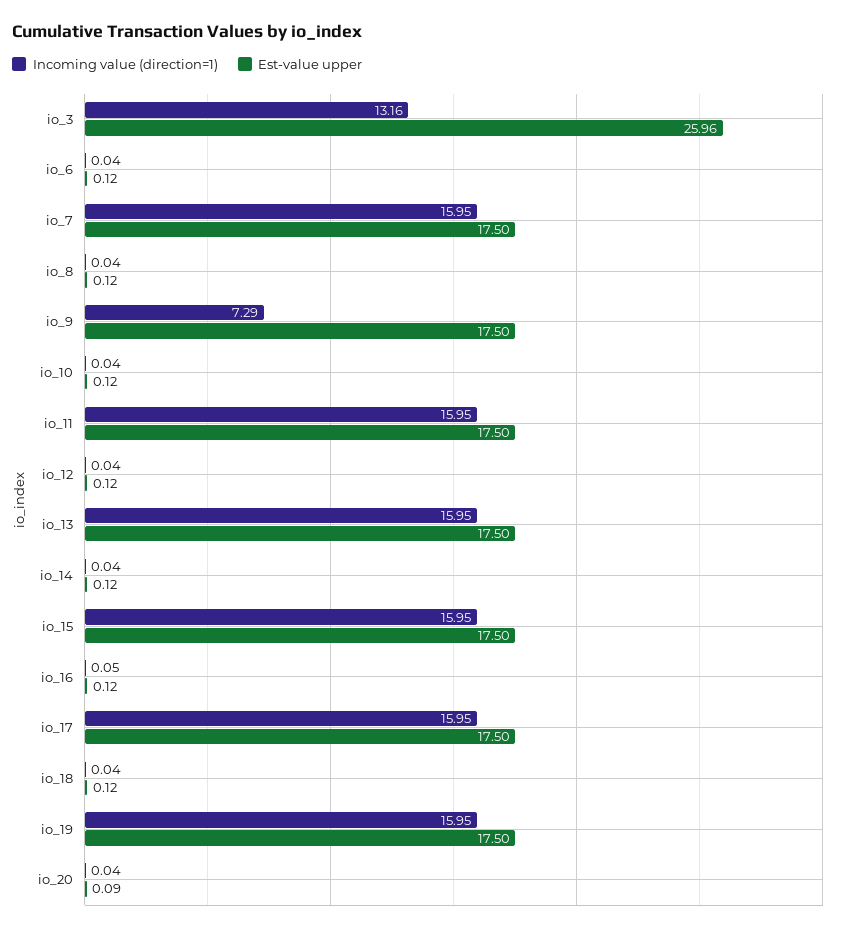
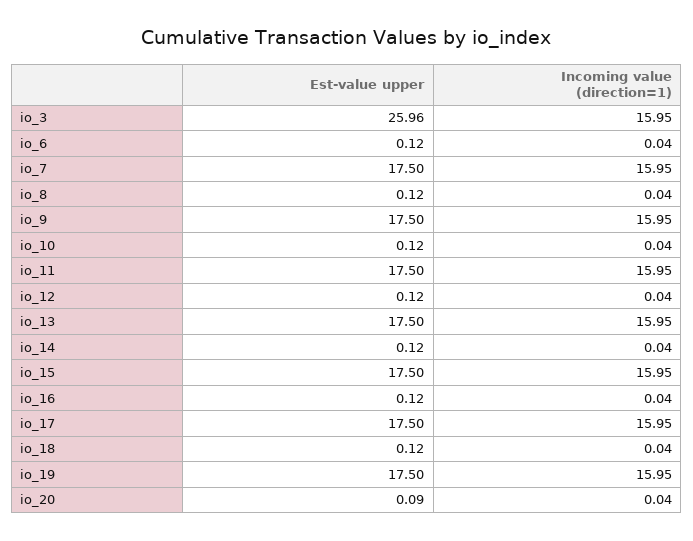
  {
    "Incoming value (direction=1)": {
-     "io_3": 13.16,
+     "io_3": 15.95,
      "io_6": 0.04,
      "io_7": 15.95,
      "io_8": 0.04,
-     "io_9": 7.29,
+     "io_9": 15.95,
      "io_10": 0.04,
      "io_11": 15.95,
      "io_12": 0.04,
      "io_13": 15.95,
      "io_14": 0.04,
      "io_15": 15.95,
-     "io_16": 0.05,
+     "io_16": 0.04,
      "io_17": 15.95,
      "io_18": 0.04,
      "io_19": 15.95,
      "io_20": 0.04
    },
    "Est-value upper": {
      "io_3": 25.96,
      "io_6": 0.12,
      "io_7": 17.5,
      "io_8": 0.12,
      "io_9": 17.5,
      "io_10": 0.12,
      "io_11": 17.5,
      "io_12": 0.12,
      "io_13": 17.5,
      "io_14": 0.12,
      "io_15": 17.5,
      "io_16": 0.12,
      "io_17": 17.5,
      "io_18": 0.12,
      "io_19": 17.5,
      "io_20": 0.09
    }
  }

